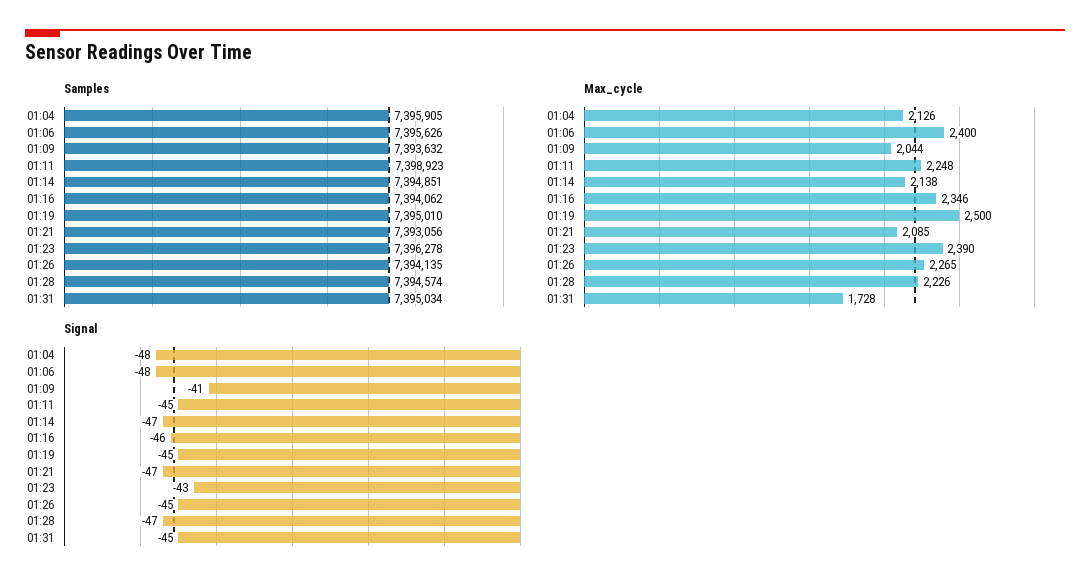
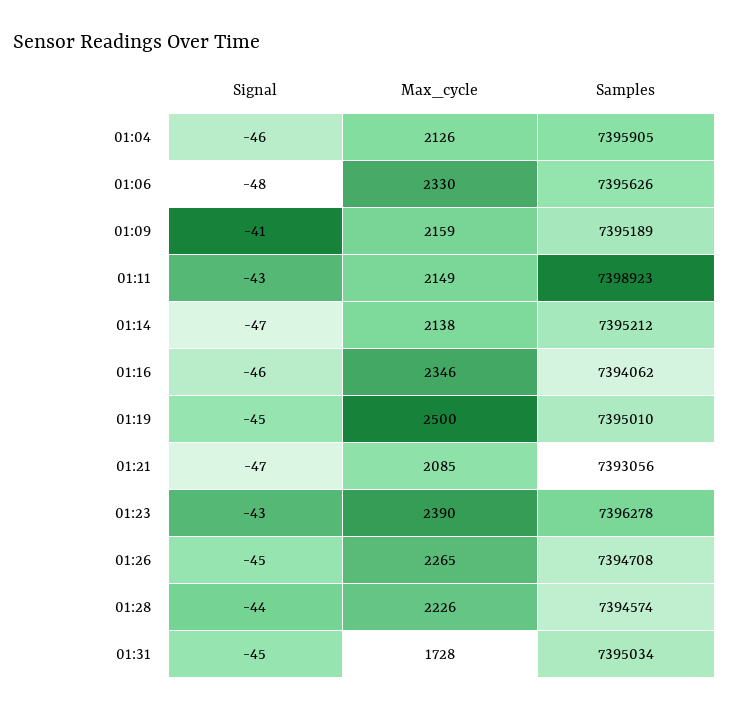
  {
    "Samples": {
      "01:04": 7395905,
      "01:06": 7395626,
-     "01:09": 7393632,
+     "01:09": 7395189,
      "01:11": 7398923,
-     "01:14": 7394851,
+     "01:14": 7395212,
      "01:16": 7394062,
      "01:19": 7395010,
      "01:21": 7393056,
      "01:23": 7396278,
-     "01:26": 7394135,
+     "01:26": 7394708,
      "01:28": 7394574,
      "01:31": 7395034
    },
    "Max_cycle": {
      "01:04": 2126,
-     "01:06": 2400,
+     "01:06": 2330,
-     "01:09": 2044,
+     "01:09": 2159,
-     "01:11": 2248,
+     "01:11": 2149,
      "01:14": 2138,
      "01:16": 2346,
      "01:19": 2500,
      "01:21": 2085,
      "01:23": 2390,
      "01:26": 2265,
      "01:28": 2226,
      "01:31": 1728
    },
    "Signal": {
-     "01:04": -48,
+     "01:04": -46,
      "01:06": -48,
      "01:09": -41,
-     "01:11": -45,
+     "01:11": -43,
      "01:14": -47,
      "01:16": -46,
      "01:19": -45,
      "01:21": -47,
      "01:23": -43,
      "01:26": -45,
-     "01:28": -47,
+     "01:28": -44,
      "01:31": -45
    }
  }

